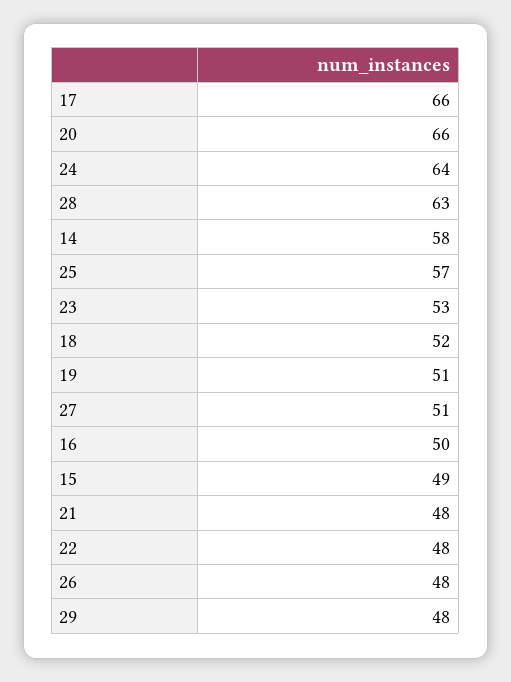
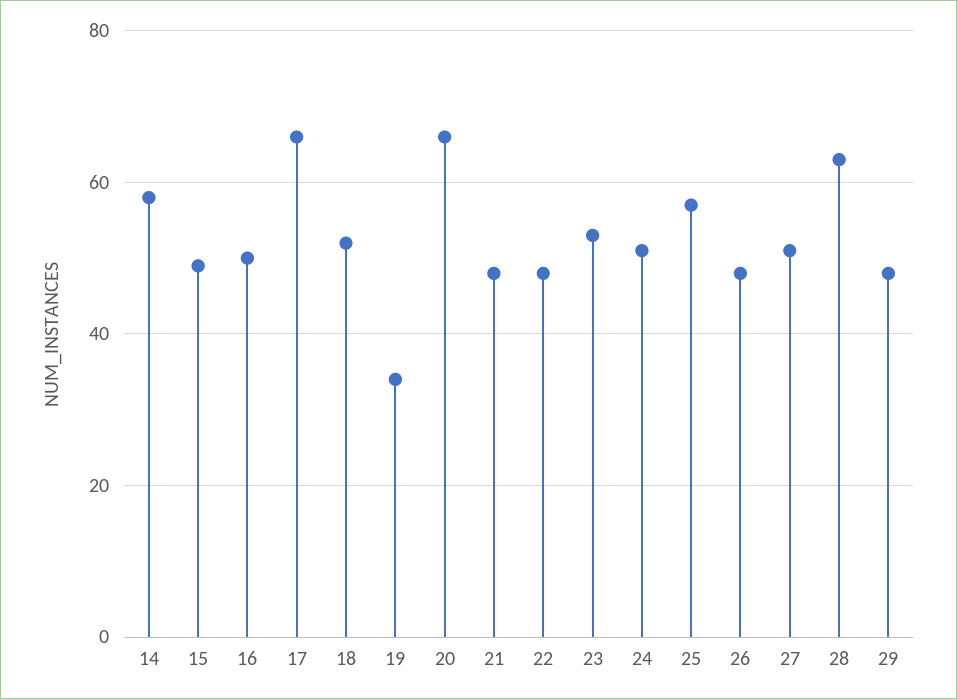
  {
    "17": 66,
    "20": 66,
-   "24": 64,
+   "24": 50,
    "28": 63,
    "14": 58,
    "25": 57,
    "23": 53,
    "18": 52,
-   "19": 51,
+   "19": 35,
    "27": 51,
    "16": 50,
    "15": 49,
    "21": 48,
    "22": 48,
    "26": 48,
    "29": 48
  }

